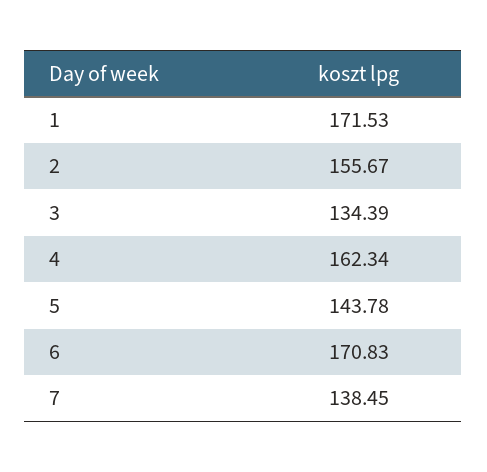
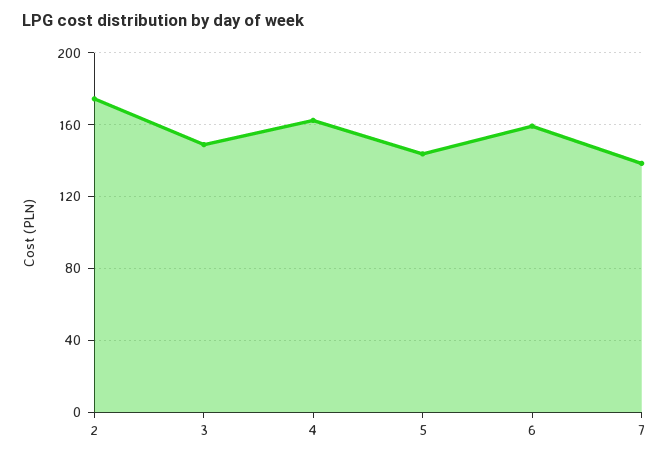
  {
-   "1": 171.53,
-   "2": 155.67,
+   "2": 175,
-   "3": 134.39,
+   "3": 150,
    "4": 162.34,
    "5": 143.78,
-   "6": 170.83,
+   "6": 160,
    "7": 138.45
  }

